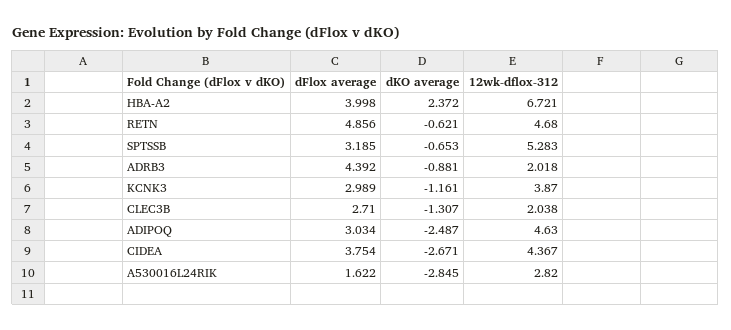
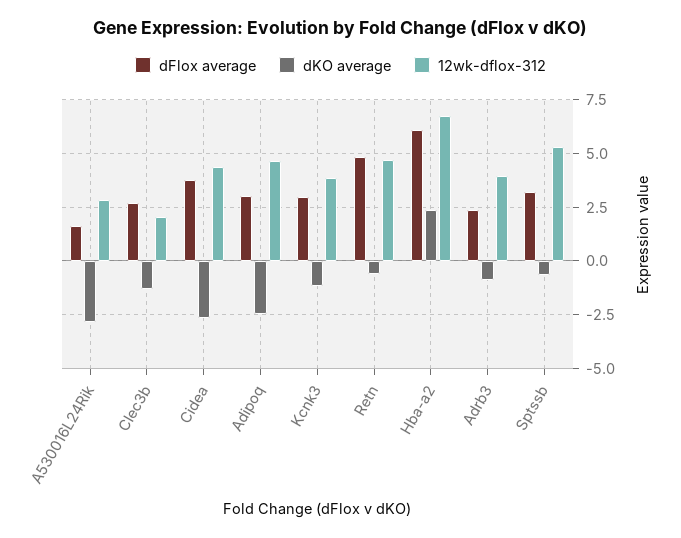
  {
    "dFlox average": {
-     "HBA-A2": 3.998,
+     "HBA-A2": 6,
      "RETN": 4.856,
      "SPTSSB": 3.185,
-     "ADRB3": 4.392,
+     "ADRB3": 2.5,
      "KCNK3": 2.989,
      "CLEC3B": 2.71,
      "ADIPOQ": 3.034,
      "CIDEA": 3.754,
      "A530016L24RIK": 1.622
    },
    "dKO average": {
      "HBA-A2": 2.372,
      "RETN": -0.621,
      "SPTSSB": -0.653,
      "ADRB3": -0.881,
      "KCNK3": -1.161,
      "CLEC3B": -1.307,
      "ADIPOQ": -2.487,
      "CIDEA": -2.671,
      "A530016L24RIK": -2.845
    },
    "12wk-dflox-312": {
      "HBA-A2": 6.721,
      "RETN": 4.68,
      "SPTSSB": 5.283,
-     "ADRB3": 2.018,
+     "ADRB3": 4,
      "KCNK3": 3.87,
      "CLEC3B": 2.038,
      "ADIPOQ": 4.63,
      "CIDEA": 4.367,
      "A530016L24RIK": 2.82
    }
  }

